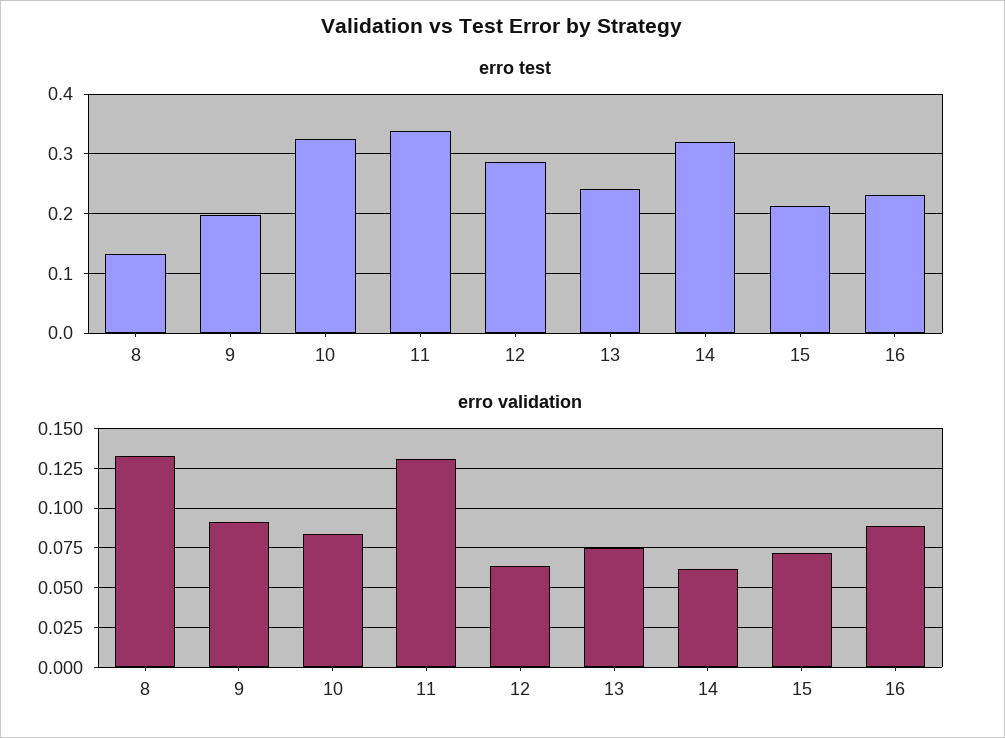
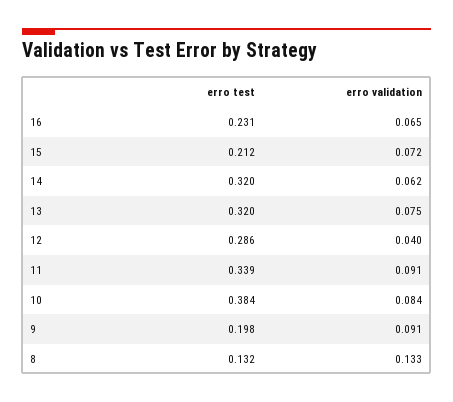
  {
    "erro test": {
      "8": 0.132,
      "9": 0.198,
-     "10": 0.32,
+     "10": 0.384,
      "11": 0.339,
      "12": 0.286,
-     "13": 0.24,
+     "13": 0.32,
      "14": 0.32,
      "15": 0.212,
      "16": 0.231
    },
    "erro validation": {
      "8": 0.133,
      "9": 0.091,
      "10": 0.084,
-     "11": 0.13,
+     "11": 0.091,
-     "12": 0.065,
+     "12": 0.04,
      "13": 0.075,
      "14": 0.062,
      "15": 0.072,
-     "16": 0.09
+     "16": 0.065
    }
  }

